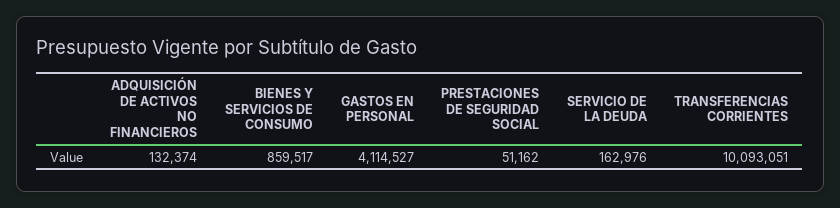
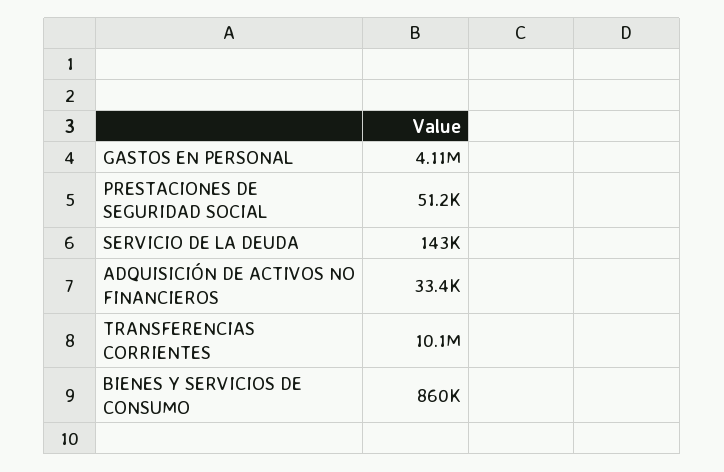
  {
-   "ADQUISICIÓN DE ACTIVOS NO FINANCIEROS": 132374,
+   "ADQUISICIÓN DE ACTIVOS NO FINANCIEROS": 33400,
    "BIENES Y SERVICIOS DE CONSUMO": 859517,
    "GASTOS EN PERSONAL": 4114527,
    "PRESTACIONES DE SEGURIDAD SOCIAL": 51162,
-   "SERVICIO DE LA DEUDA": 162976,
+   "SERVICIO DE LA DEUDA": 143000,
    "TRANSFERENCIAS CORRIENTES": 10093051
  }

